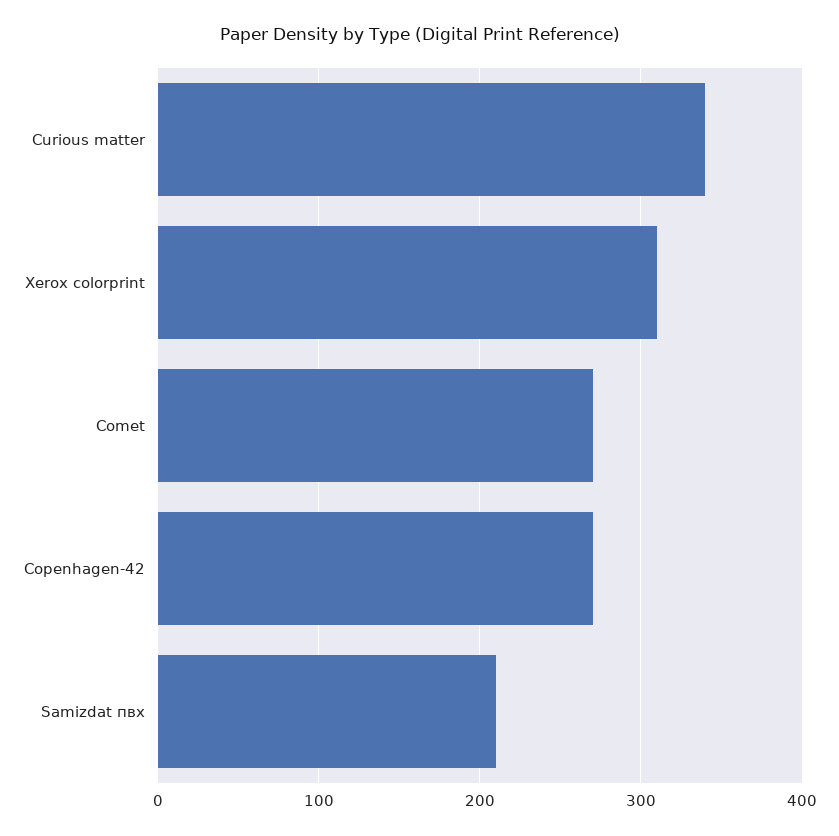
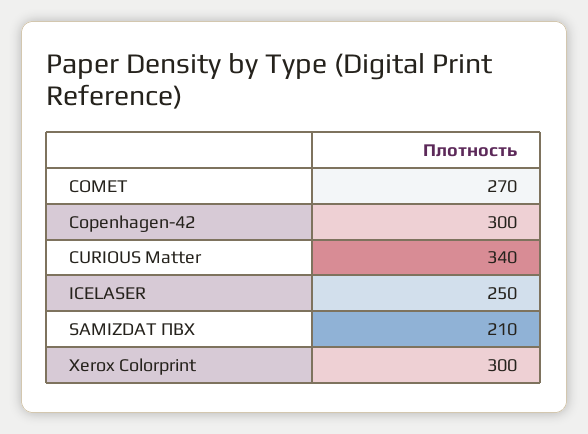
  {
    "Curious matter": 340,
-   "Xerox colorprint": 310,
+   "Xerox colorprint": 300,
    "Comet": 270,
-   "Copenhagen-42": 270,
+   "Copenhagen-42": 300,
-   "Samizdat пвх": 210
+   "Samizdat пвх": 210,
+   "ICELASER": 250
  }

